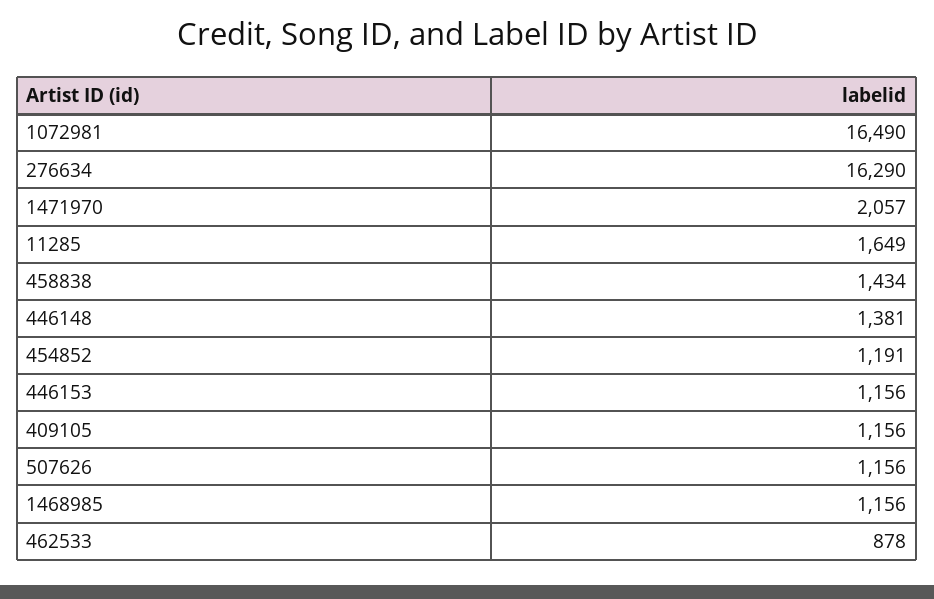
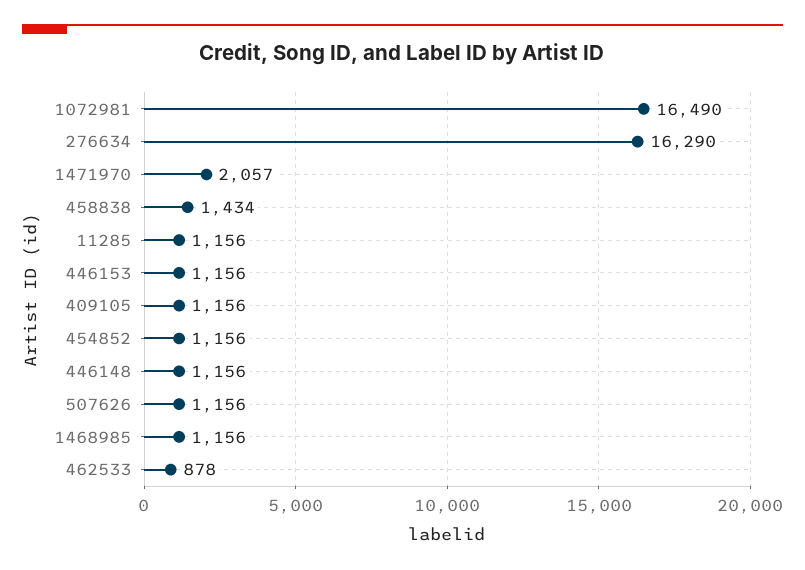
  {
    "1072981": 16490,
    "276634": 16290,
    "1471970": 2057,
-   "11285": 1649,
+   "11285": 1156,
    "458838": 1434,
-   "446148": 1381,
+   "446148": 1156,
-   "454852": 1191,
+   "454852": 1156,
    "446153": 1156,
    "409105": 1156,
    "507626": 1156,
    "1468985": 1156,
    "462533": 878
  }

